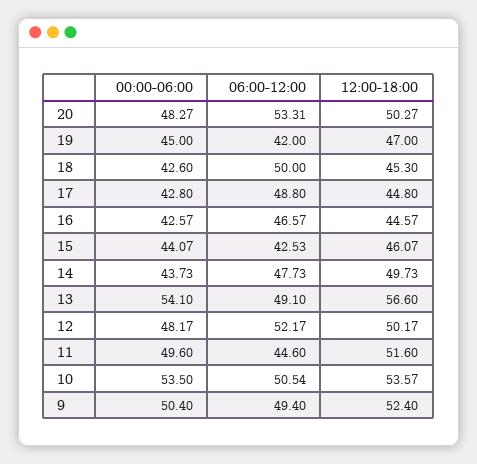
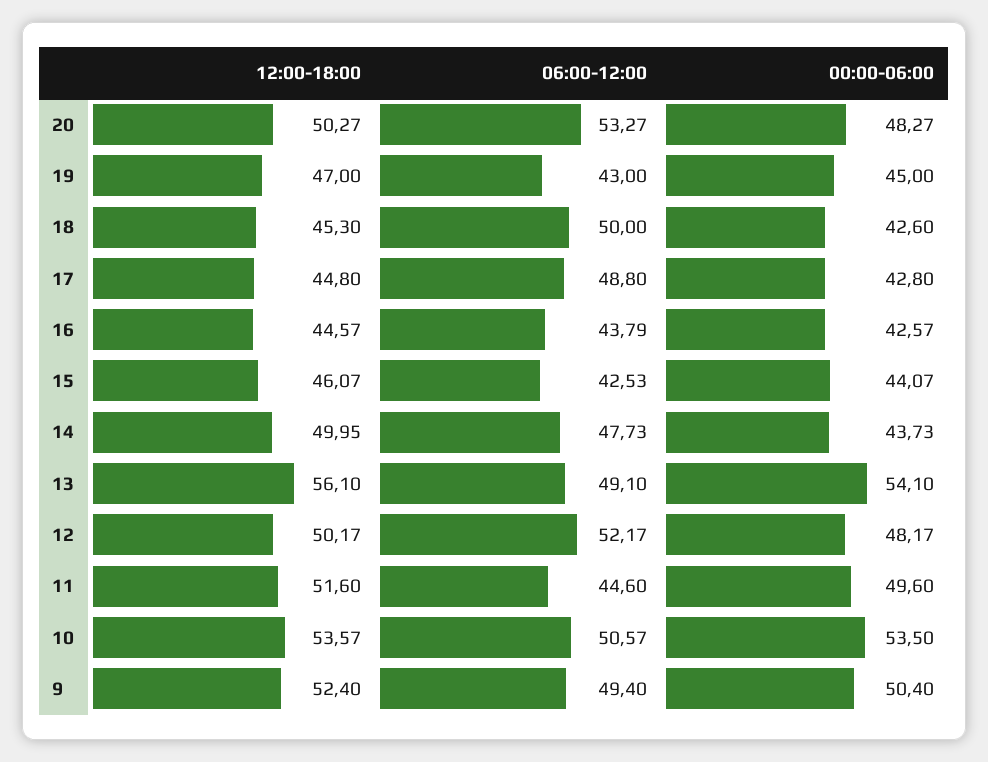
  {
    "00:00-06:00": {
      "20": 48.27,
      "19": 45,
      "18": 42.6,
      "17": 42.8,
      "16": 42.57,
      "15": 44.07,
      "14": 43.73,
      "13": 54.1,
      "12": 48.17,
      "11": 49.6,
      "10": 53.5,
      "9": 50.4
    },
    "06:00-12:00": {
-     "20": 53.31,
+     "20": 53.27,
-     "19": 42,
+     "19": 43,
      "18": 50,
      "17": 48.8,
-     "16": 46.57,
+     "16": 43.79,
      "15": 42.53,
      "14": 47.73,
      "13": 49.1,
      "12": 52.17,
      "11": 44.6,
-     "10": 50.54,
+     "10": 50.57,
      "9": 49.4
    },
    "12:00-18:00": {
      "20": 50.27,
      "19": 47,
      "18": 45.3,
      "17": 44.8,
      "16": 44.57,
      "15": 46.07,
-     "14": 49.73,
+     "14": 49.95,
-     "13": 56.6,
+     "13": 56.1,
      "12": 50.17,
      "11": 51.6,
      "10": 53.57,
      "9": 52.4
    }
  }

